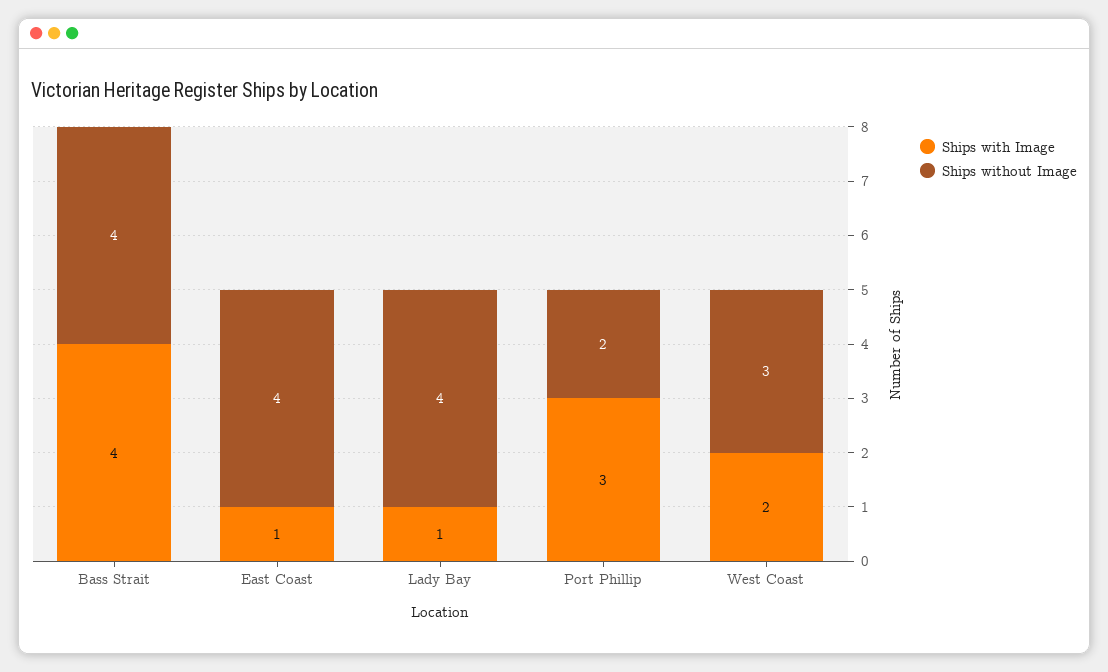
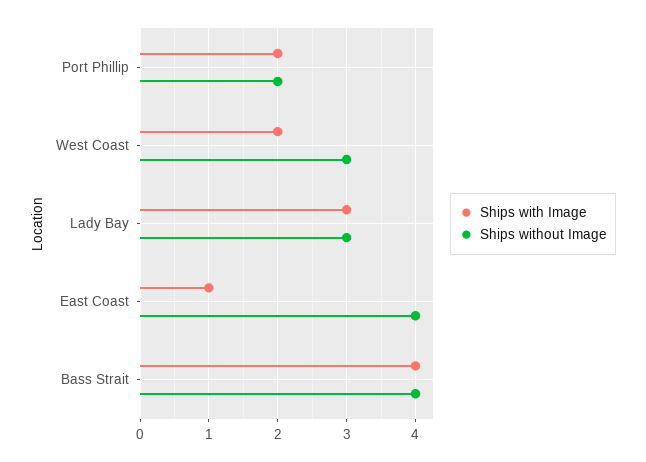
  {
    "Ships with Image": {
      "Bass Strait": 4,
      "East Coast": 1,
-     "Lady Bay": 1,
+     "Lady Bay": 3,
-     "Port Phillip": 3,
+     "Port Phillip": 2,
      "West Coast": 2
    },
    "Ships without Image": {
      "Bass Strait": 4,
      "East Coast": 4,
-     "Lady Bay": 4,
+     "Lady Bay": 3,
      "Port Phillip": 2,
      "West Coast": 3
    }
  }

